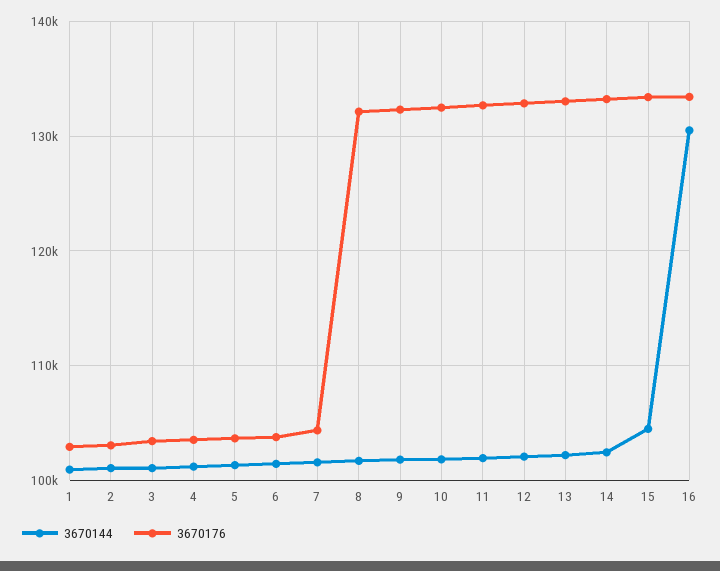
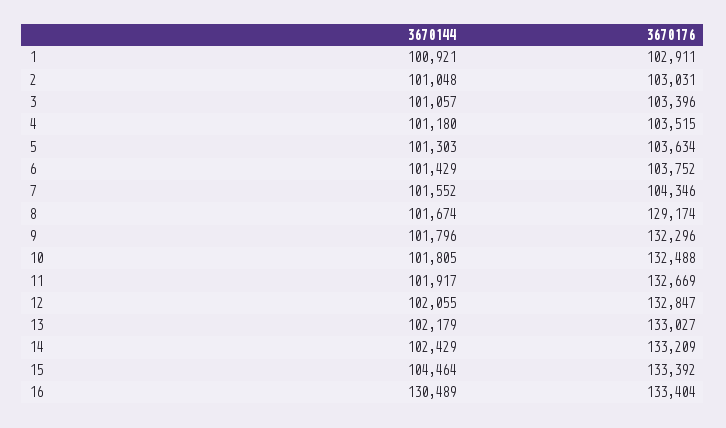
  {
    "3670144": {
      "1": 100921,
      "2": 101048,
      "3": 101057,
      "4": 101180,
      "5": 101303,
      "6": 101429,
      "7": 101552,
      "8": 101674,
      "9": 101796,
      "10": 101805,
      "11": 101917,
      "12": 102055,
      "13": 102179,
      "14": 102429,
      "15": 104464,
      "16": 130489
    },
    "3670176": {
      "1": 102911,
      "2": 103031,
      "3": 103396,
      "4": 103515,
      "5": 103634,
      "6": 103752,
      "7": 104346,
-     "8": 132000,
+     "8": 129174,
      "9": 132296,
      "10": 132488,
      "11": 132669,
      "12": 132847,
      "13": 133027,
      "14": 133209,
      "15": 133392,
      "16": 133404
    }
  }

